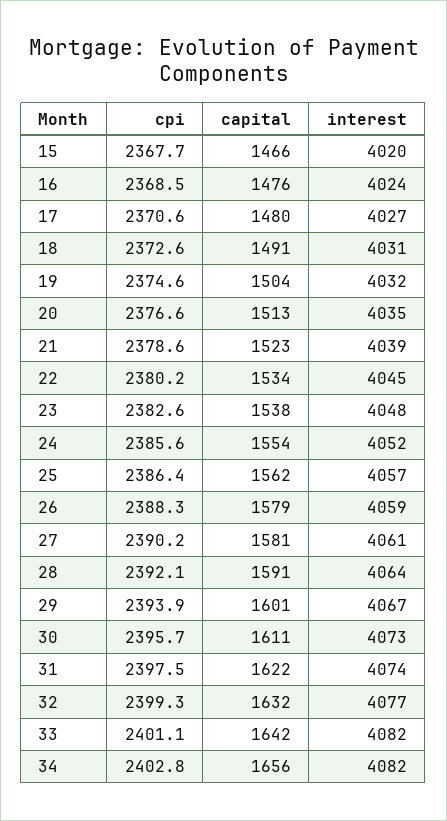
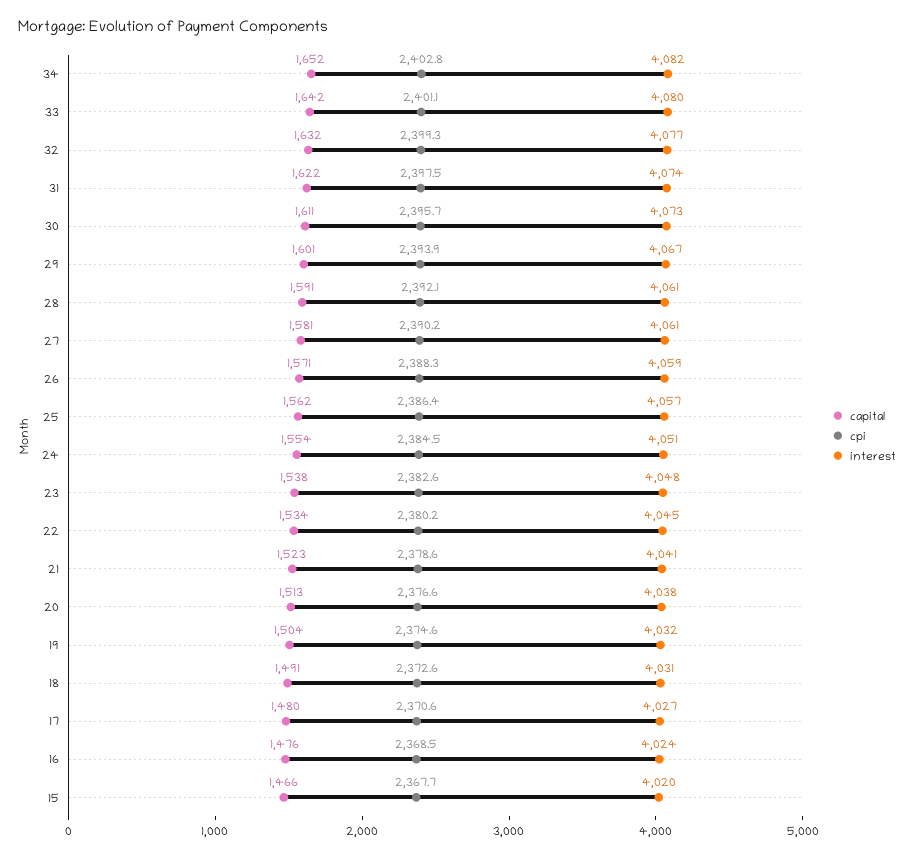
  {
    "cpi": {
      "15": 2367.7,
      "16": 2368.5,
      "17": 2370.6,
      "18": 2372.6,
      "19": 2374.6,
      "20": 2376.6,
      "21": 2378.6,
      "22": 2380.2,
      "23": 2382.6,
-     "24": 2385.6,
+     "24": 2384.5,
      "25": 2386.4,
      "26": 2388.3,
      "27": 2390.2,
      "28": 2392.1,
      "29": 2393.9,
      "30": 2395.7,
      "31": 2397.5,
      "32": 2399.3,
      "33": 2401.1,
      "34": 2402.8
    },
    "capital": {
      "15": 1466,
      "16": 1476,
      "17": 1480,
      "18": 1491,
      "19": 1504,
      "20": 1513,
      "21": 1523,
      "22": 1534,
      "23": 1538,
      "24": 1554,
      "25": 1562,
-     "26": 1579,
+     "26": 1571,
      "27": 1581,
      "28": 1591,
      "29": 1601,
      "30": 1611,
      "31": 1622,
      "32": 1632,
      "33": 1642,
-     "34": 1656
+     "34": 1652
    },
    "interest": {
      "15": 4020,
      "16": 4024,
      "17": 4027,
      "18": 4031,
      "19": 4032,
-     "20": 4035,
+     "20": 4038,
-     "21": 4039,
+     "21": 4041,
      "22": 4045,
      "23": 4048,
-     "24": 4052,
+     "24": 4051,
      "25": 4057,
      "26": 4059,
      "27": 4061,
-     "28": 4064,
+     "28": 4061,
      "29": 4067,
      "30": 4073,
      "31": 4074,
      "32": 4077,
-     "33": 4082,
+     "33": 4080,
      "34": 4082
    }
  }

